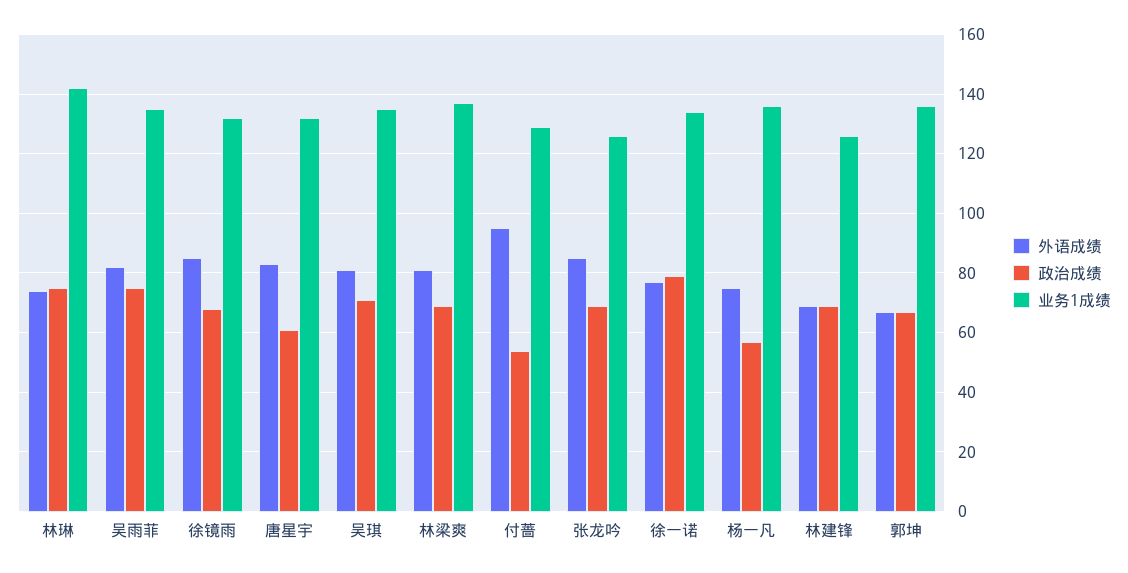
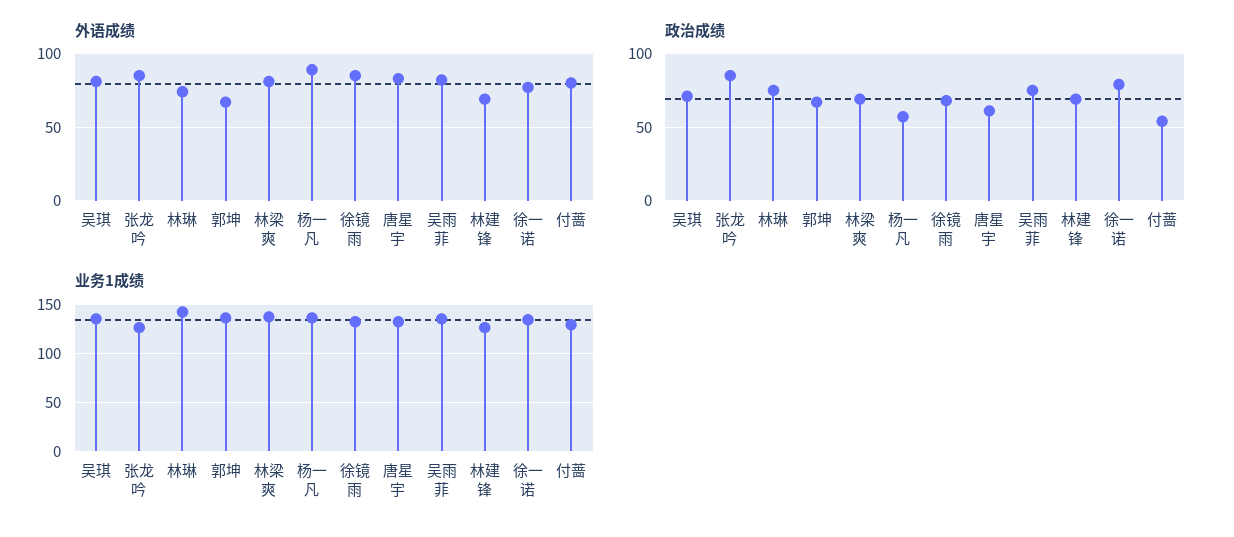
  {
    "外语成绩": {
      "林琳": 75,
      "吴雨菲": 80,
      "徐镜雨": 85,
      "唐星宇": 85,
      "吴琪": 80,
      "林梁爽": 80,
-     "付蔷": 95,
+     "付蔷": 80,
      "张龙吟": 85,
      "徐一诺": 75,
-     "杨一凡": 75,
+     "杨一凡": 90,
      "林建锋": 70,
      "郭坤": 65
    },
    "政治成绩": {
      "林琳": 75,
      "吴雨菲": 75,
      "徐镜雨": 70,
      "唐星宇": 60,
      "吴琪": 70,
      "林梁爽": 70,
      "付蔷": 55,
-     "张龙吟": 70,
+     "张龙吟": 85,
      "徐一诺": 80,
      "杨一凡": 55,
      "林建锋": 70,
      "郭坤": 65
    },
    "业务1成绩": {
      "林琳": 140,
      "吴雨菲": 135,
      "徐镜雨": 130,
      "唐星宇": 130,
      "吴琪": 135,
      "林梁爽": 135,
      "付蔷": 130,
      "张龙吟": 125,
      "徐一诺": 135,
      "杨一凡": 135,
      "林建锋": 125,
      "郭坤": 135
    }
  }

